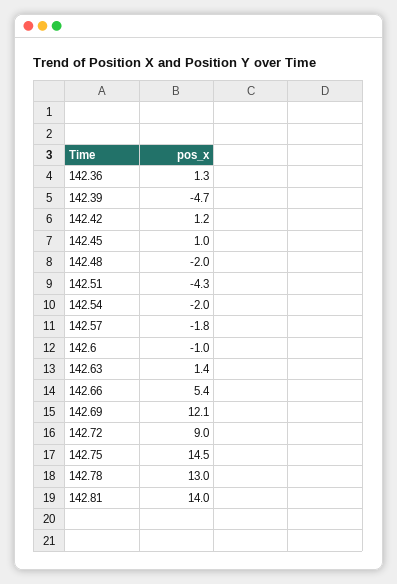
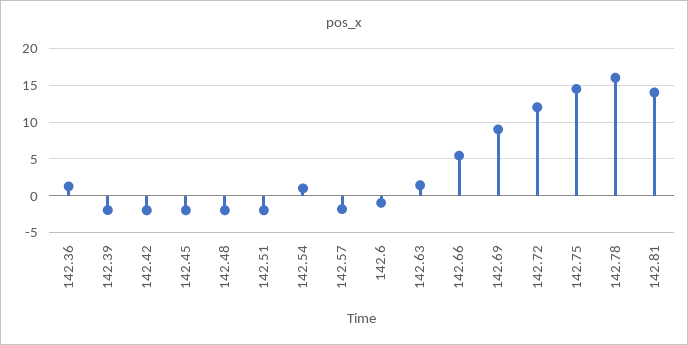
  {
    "142.36": 1.3,
-   "142.39": -4.7,
+   "142.39": -2,
-   "142.42": 1.2,
+   "142.42": -2,
-   "142.45": 1,
+   "142.45": -2,
    "142.48": -2,
-   "142.51": -4.3,
+   "142.51": -2,
-   "142.54": -2,
+   "142.54": 1,
    "142.57": -1.8,
    "142.6": -1,
    "142.63": 1.4,
    "142.66": 5.4,
-   "142.69": 12.1,
+   "142.69": 9,
-   "142.72": 9,
+   "142.72": 12,
    "142.75": 14.5,
-   "142.78": 13,
+   "142.78": 16,
    "142.81": 14
  }

